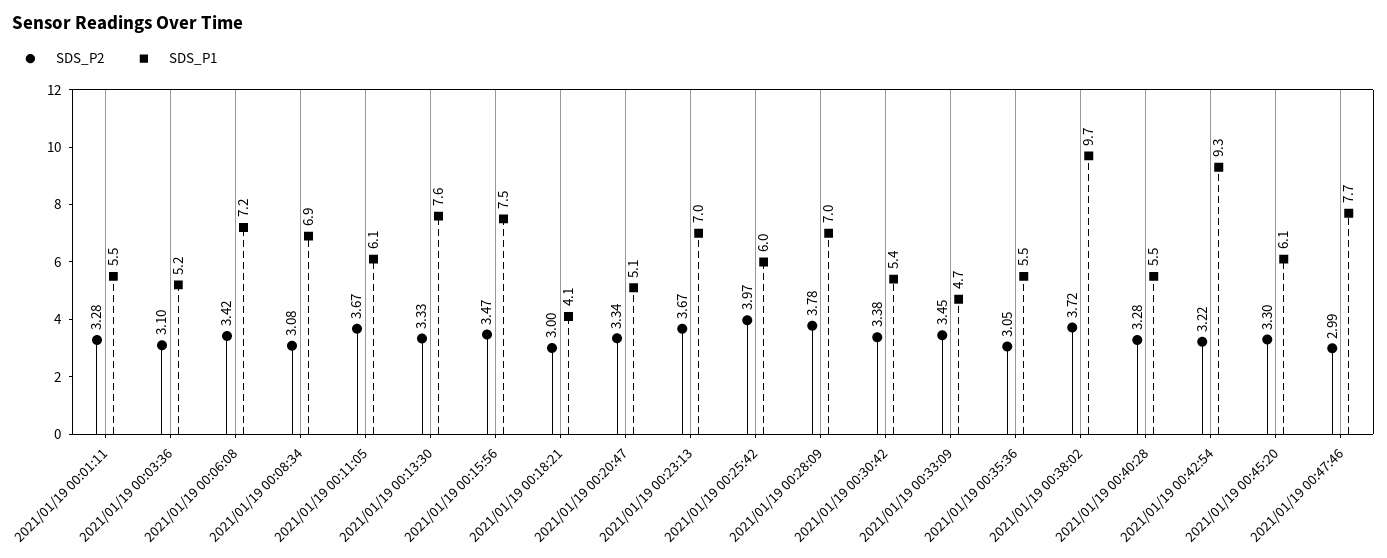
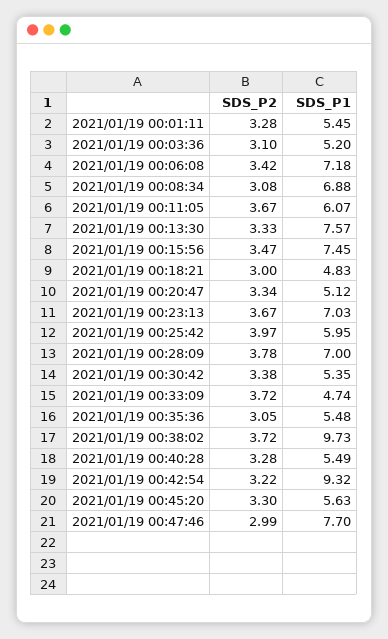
  {
    "SDS_P2": {
      "2021/01/19 00:01:11": 3.28,
      "2021/01/19 00:03:36": 3.1,
      "2021/01/19 00:06:08": 3.42,
      "2021/01/19 00:08:34": 3.08,
      "2021/01/19 00:11:05": 3.67,
      "2021/01/19 00:13:30": 3.33,
      "2021/01/19 00:15:56": 3.47,
      "2021/01/19 00:18:21": 3,
      "2021/01/19 00:20:47": 3.34,
      "2021/01/19 00:23:13": 3.67,
      "2021/01/19 00:25:42": 3.97,
      "2021/01/19 00:28:09": 3.78,
      "2021/01/19 00:30:42": 3.38,
-     "2021/01/19 00:33:09": 3.45,
+     "2021/01/19 00:33:09": 3.72,
      "2021/01/19 00:35:36": 3.05,
      "2021/01/19 00:38:02": 3.72,
      "2021/01/19 00:40:28": 3.28,
      "2021/01/19 00:42:54": 3.22,
      "2021/01/19 00:45:20": 3.3,
      "2021/01/19 00:47:46": 2.99
    },
    "SDS_P1": {
      "2021/01/19 00:01:11": 5.45,
      "2021/01/19 00:03:36": 5.2,
      "2021/01/19 00:06:08": 7.18,
      "2021/01/19 00:08:34": 6.88,
      "2021/01/19 00:11:05": 6.07,
      "2021/01/19 00:13:30": 7.57,
      "2021/01/19 00:15:56": 7.45,
-     "2021/01/19 00:18:21": 4.1,
+     "2021/01/19 00:18:21": 4.83,
      "2021/01/19 00:20:47": 5.12,
      "2021/01/19 00:23:13": 7.03,
      "2021/01/19 00:25:42": 5.95,
      "2021/01/19 00:28:09": 7,
      "2021/01/19 00:30:42": 5.35,
      "2021/01/19 00:33:09": 4.74,
      "2021/01/19 00:35:36": 5.48,
      "2021/01/19 00:38:02": 9.73,
      "2021/01/19 00:40:28": 5.49,
      "2021/01/19 00:42:54": 9.32,
-     "2021/01/19 00:45:20": 6.1,
+     "2021/01/19 00:45:20": 5.63,
      "2021/01/19 00:47:46": 7.7
    }
  }

